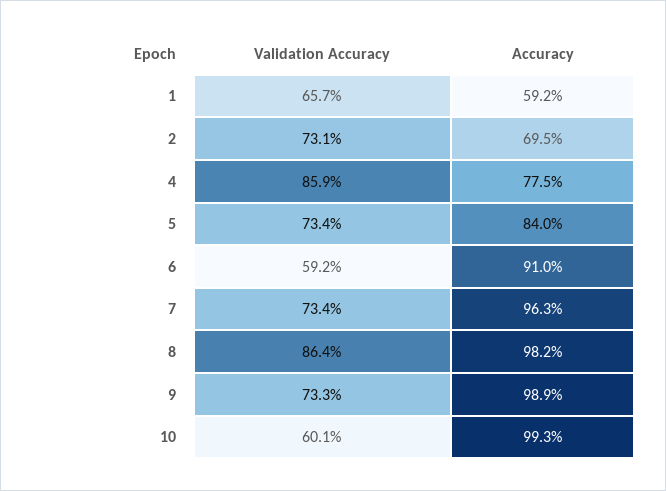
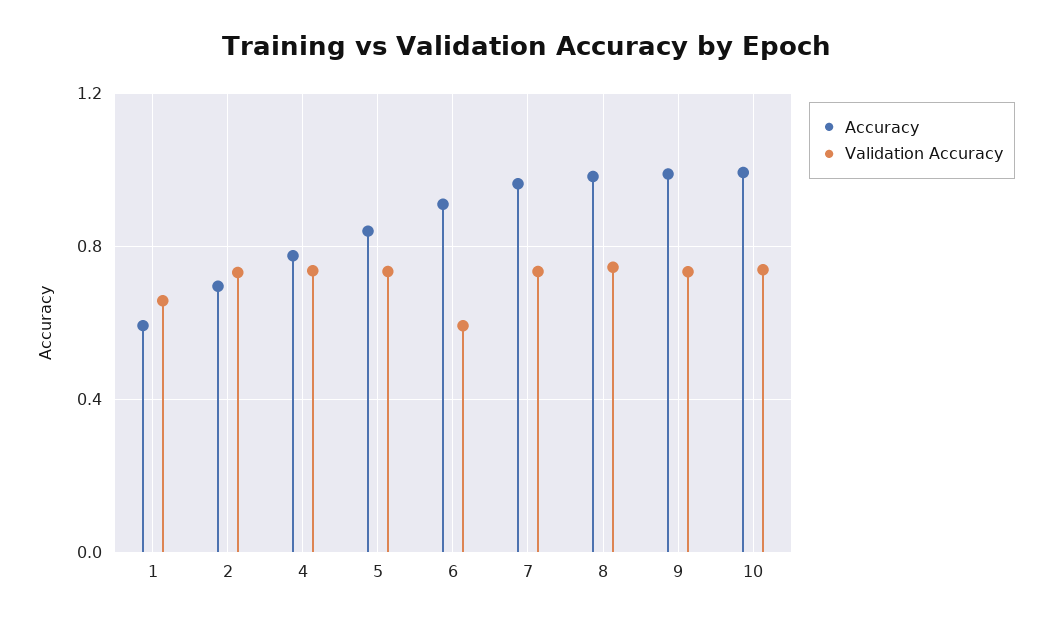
  {
    "Validation Accuracy": {
      "1": 0.657,
      "2": 0.731,
-     "4": 0.859,
+     "4": 0.75,
      "5": 0.734,
      "6": 0.592,
      "7": 0.734,
-     "8": 0.864,
+     "8": 0.75,
      "9": 0.733,
-     "10": 0.601
+     "10": 0.75
    },
    "Accuracy": {
      "1": 0.592,
      "2": 0.695,
      "4": 0.775,
      "5": 0.84,
      "6": 0.91,
      "7": 0.963,
      "8": 0.982,
      "9": 0.989,
      "10": 0.993
    }
  }

